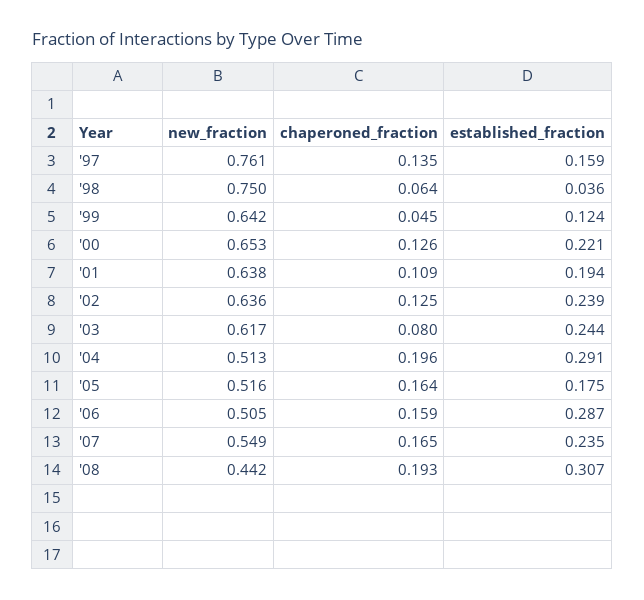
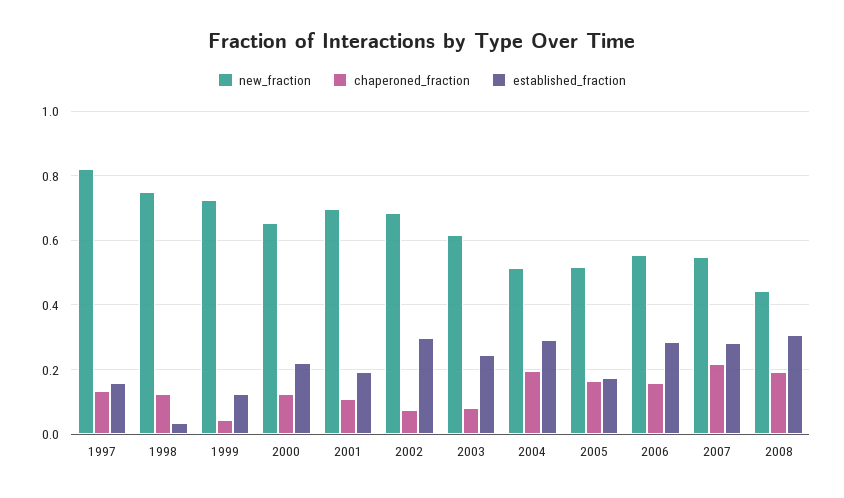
  {
    "new_fraction": {
-     "'97": 0.761,
+     "'97": 0.82,
      "'98": 0.75,
-     "'99": 0.642,
+     "'99": 0.72,
      "'00": 0.653,
-     "'01": 0.638,
+     "'01": 0.7,
-     "'02": 0.636,
+     "'02": 0.68,
      "'03": 0.617,
      "'04": 0.513,
      "'05": 0.516,
-     "'06": 0.505,
+     "'06": 0.56,
      "'07": 0.549,
      "'08": 0.442
    },
    "chaperoned_fraction": {
      "'97": 0.135,
-     "'98": 0.064,
+     "'98": 0.12,
      "'99": 0.045,
      "'00": 0.126,
      "'01": 0.109,
-     "'02": 0.125,
+     "'02": 0.08,
      "'03": 0.08,
      "'04": 0.196,
      "'05": 0.164,
      "'06": 0.159,
-     "'07": 0.165,
+     "'07": 0.22,
      "'08": 0.193
    },
    "established_fraction": {
      "'97": 0.159,
      "'98": 0.036,
      "'99": 0.124,
      "'00": 0.221,
      "'01": 0.194,
-     "'02": 0.239,
+     "'02": 0.3,
      "'03": 0.244,
      "'04": 0.291,
      "'05": 0.175,
      "'06": 0.287,
-     "'07": 0.235,
+     "'07": 0.28,
      "'08": 0.307
    }
  }

